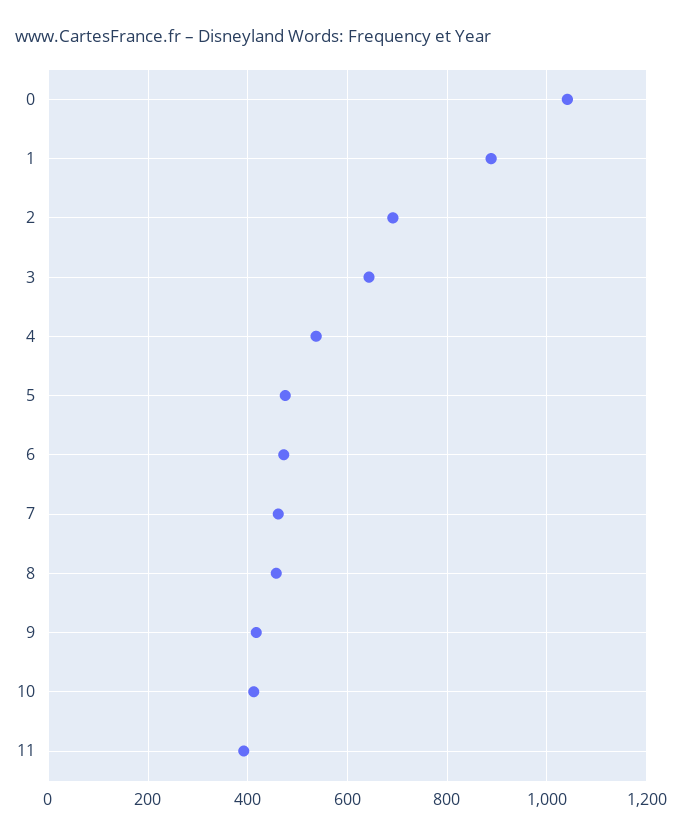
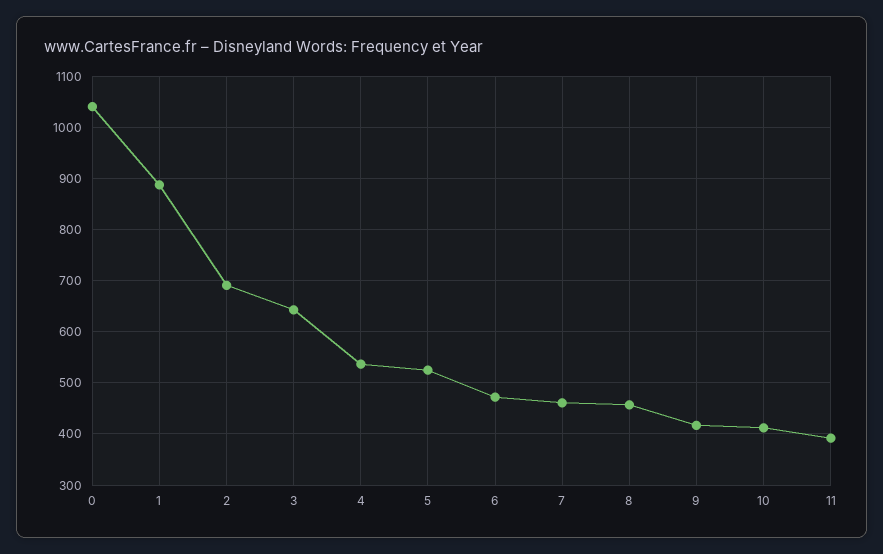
  {
    "0": 1040,
    "1": 880,
    "2": 700,
    "3": 640,
    "4": 540,
-   "5": 480,
+   "5": 520,
    "6": 480,
    "7": 460,
    "8": 460,
    "9": 420,
    "10": 420,
    "11": 400
  }

